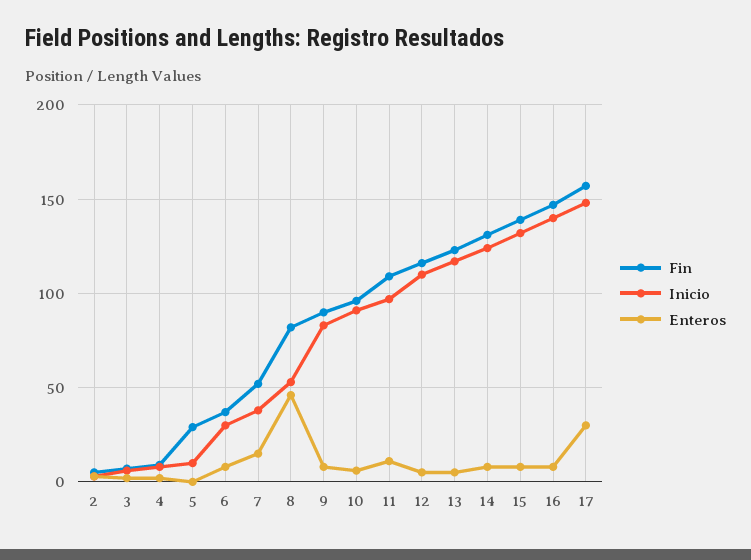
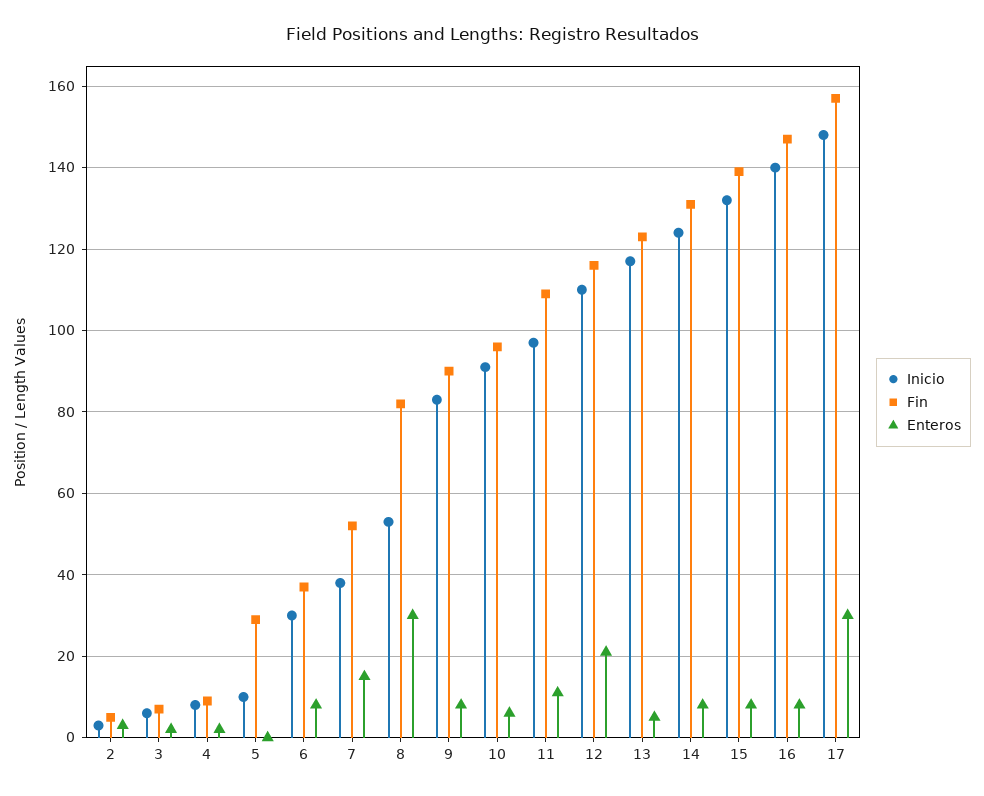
  {
    "Fin": {
      "2": 5,
      "3": 5,
      "4": 10,
      "5": 30,
      "6": 35,
      "7": 50,
      "8": 80,
      "9": 90,
      "10": 95,
      "11": 110,
      "12": 115,
      "13": 125,
      "14": 130,
      "15": 140,
      "16": 145,
      "17": 155
    },
    "Inicio": {
      "2": 5,
      "3": 5,
      "4": 10,
      "5": 10,
      "6": 30,
      "7": 40,
      "8": 55,
      "9": 85,
      "10": 90,
      "11": 95,
      "12": 110,
      "13": 115,
      "14": 125,
      "15": 130,
      "16": 140,
      "17": 150
    },
    "Enteros": {
      "2": 5,
      "3": 0,
      "4": 0,
      "5": 0,
      "6": 10,
      "7": 15,
-     "8": 45,
+     "8": 30,
      "9": 10,
      "10": 5,
      "11": 10,
-     "12": 5,
+     "12": 20,
      "13": 5,
      "14": 10,
      "15": 10,
      "16": 10,
      "17": 30
    }
  }

